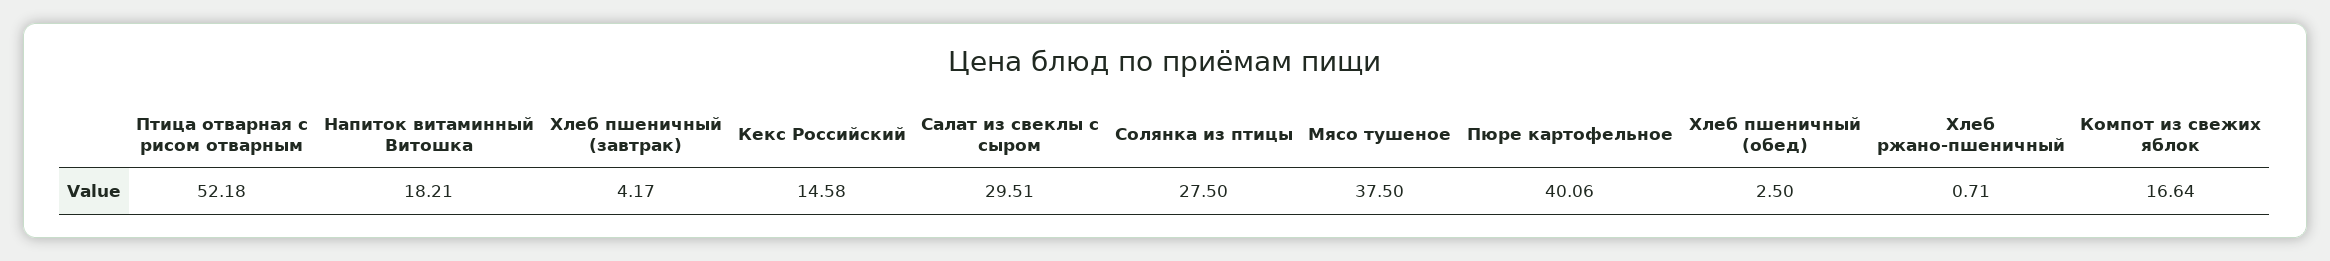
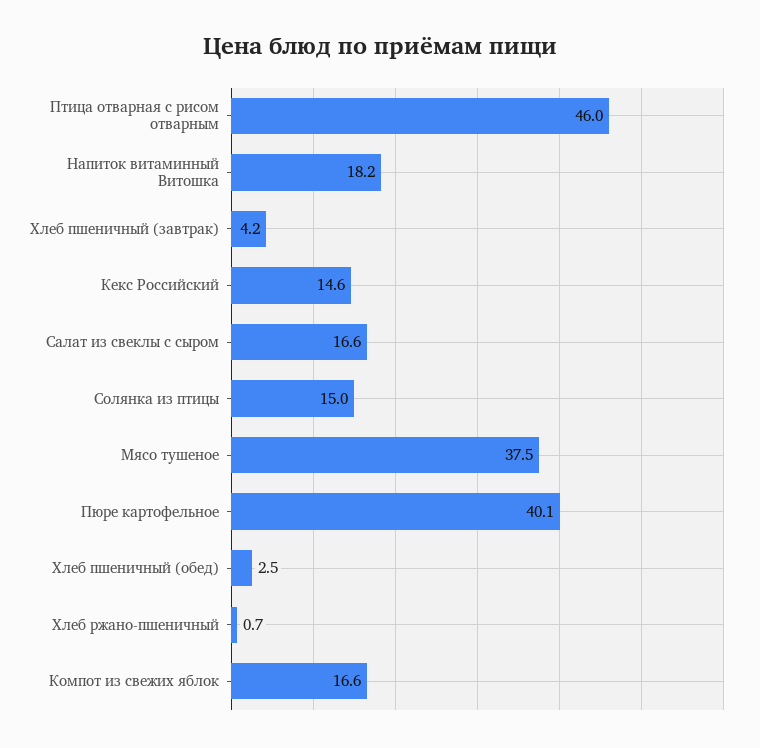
  {
-   "Птица отварная с рисом отварным": 52.18,
+   "Птица отварная с рисом отварным": 46,
    "Напиток витаминный Витошка": 18.21,
    "Хлеб пшеничный (завтрак)": 4.17,
    "Кекс Российский": 14.58,
-   "Салат из свеклы с сыром": 29.51,
+   "Салат из свеклы с сыром": 16.6,
-   "Солянка из птицы": 27.5,
+   "Солянка из птицы": 15,
    "Мясо тушеное": 37.5,
    "Пюре картофельное": 40.06,
    "Хлеб пшеничный (обед)": 2.5,
    "Хлеб ржано-пшеничный": 0.71,
    "Компот из свежих яблок": 16.64
  }

